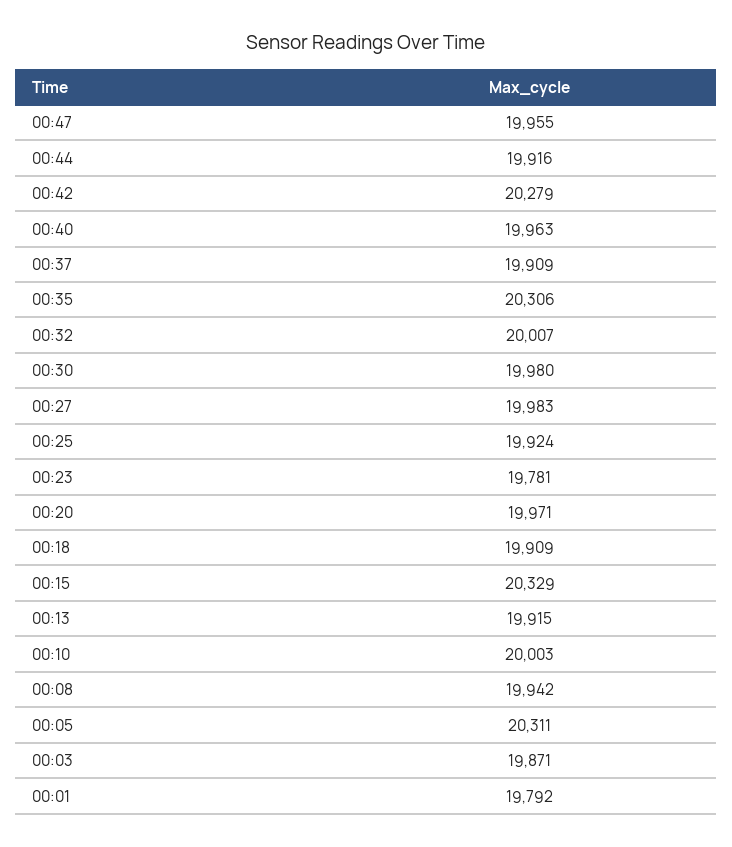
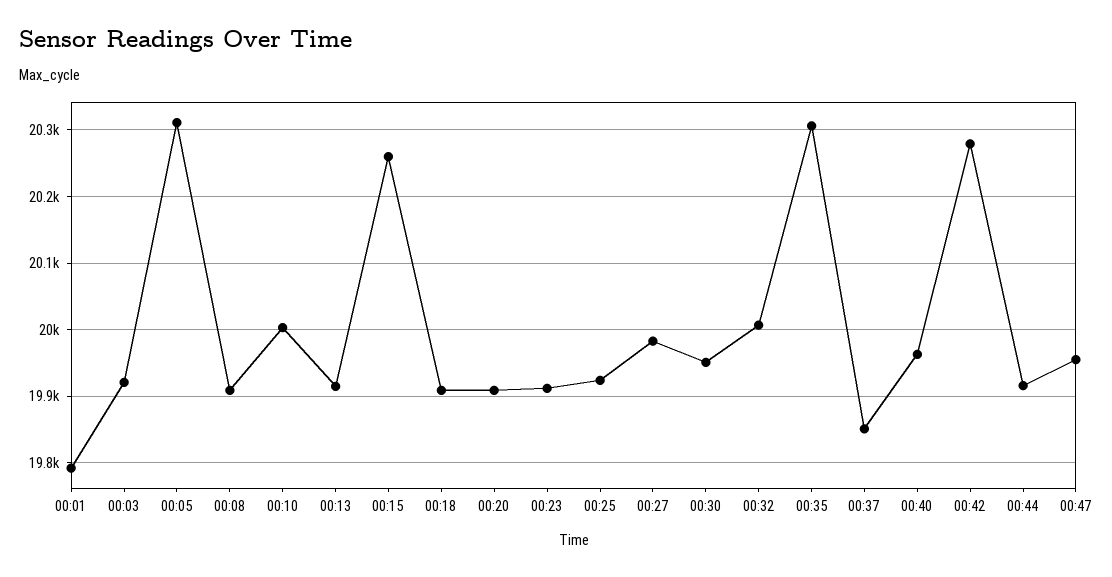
  {
    "00:47": 19955,
    "00:44": 19916,
    "00:42": 20279,
    "00:40": 19963,
-   "00:37": 19909,
+   "00:37": 19850,
    "00:35": 20306,
    "00:32": 20007,
-   "00:30": 19980,
+   "00:30": 19950,
    "00:27": 19983,
    "00:25": 19924,
-   "00:23": 19781,
+   "00:23": 19910,
-   "00:20": 19971,
+   "00:20": 19910,
    "00:18": 19909,
-   "00:15": 20329,
+   "00:15": 20260,
    "00:13": 19915,
    "00:10": 20003,
-   "00:08": 19942,
+   "00:08": 19910,
    "00:05": 20311,
-   "00:03": 19871,
+   "00:03": 19920,
    "00:01": 19792
  }

